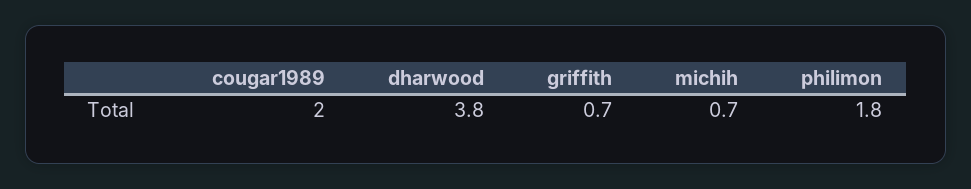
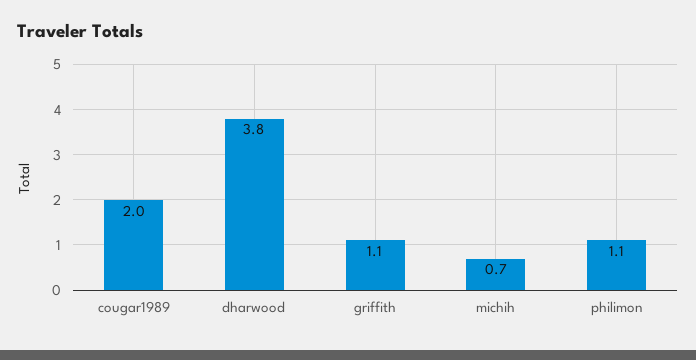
  {
    "cougar1989": 2,
    "dharwood": 3.8,
-   "griffith": 0.7,
+   "griffith": 1.1,
    "michih": 0.7,
-   "philimon": 1.8
+   "philimon": 1.1
  }

